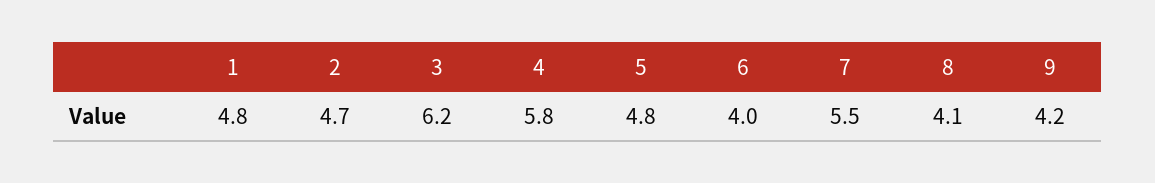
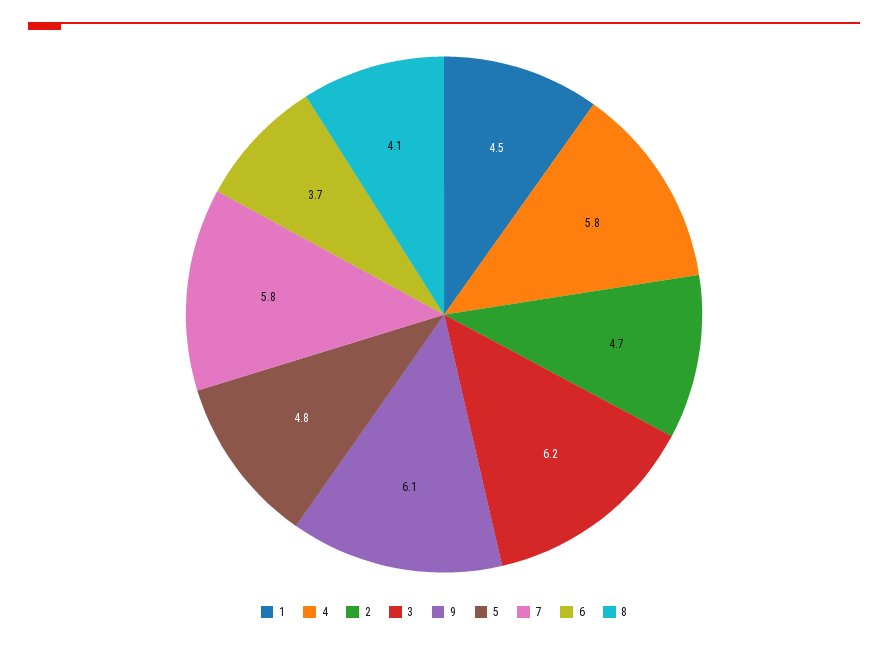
  {
-   "1": 4.8,
+   "1": 4.5,
    "2": 4.7,
    "3": 6.2,
    "4": 5.8,
    "5": 4.8,
-   "6": 4,
+   "6": 3.7,
-   "7": 5.5,
+   "7": 5.8,
    "8": 4.1,
-   "9": 4.2
+   "9": 6.1
  }

